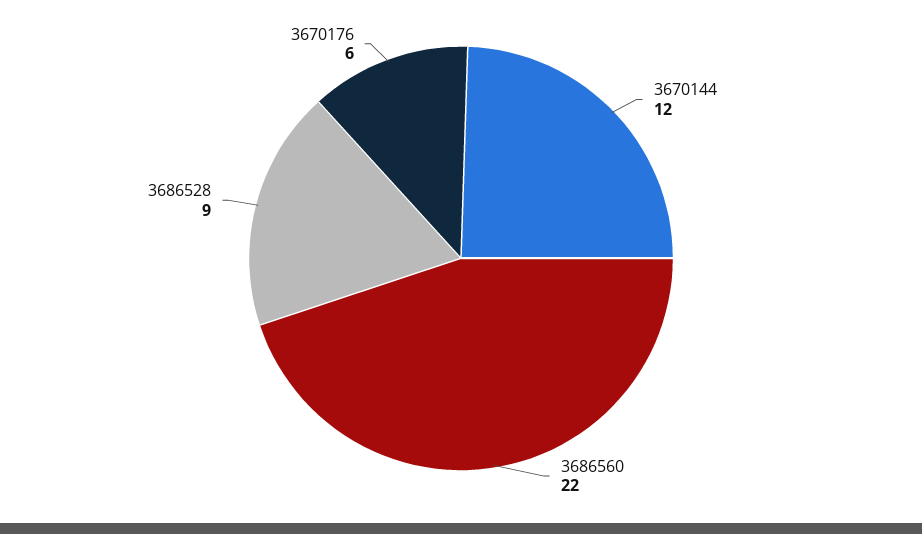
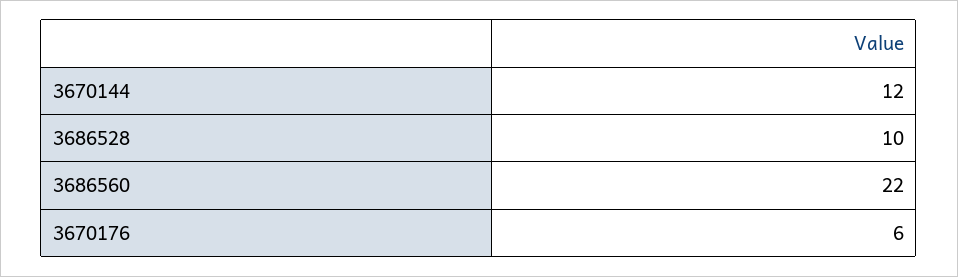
  {
    "3670144": 12,
    "3686560": 22,
-   "3686528": 9,
+   "3686528": 10,
    "3670176": 6
  }

